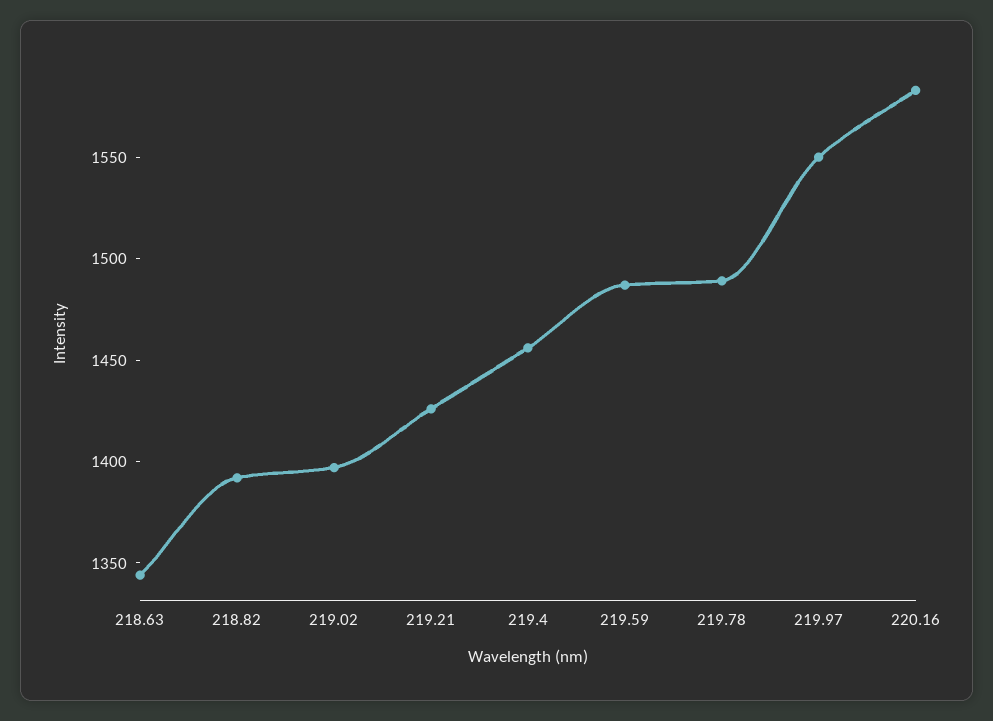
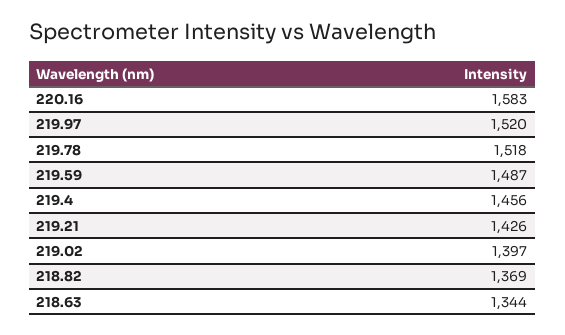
  {
    "218.63": 1344,
-   "218.82": 1390,
+   "218.82": 1369,
    "219.02": 1397,
    "219.21": 1426,
    "219.4": 1456,
    "219.59": 1487,
-   "219.78": 1490,
+   "219.78": 1518,
-   "219.97": 1550,
+   "219.97": 1520,
    "220.16": 1583
  }

